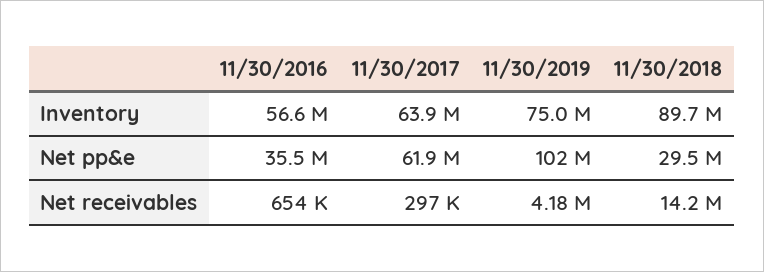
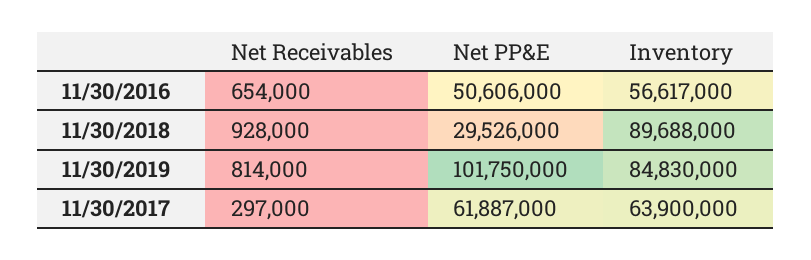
  {
    "11/30/2016": {
      "Inventory": 56617000,
-     "Net pp&e": 35500000,
+     "Net pp&e": 50606000,
      "Net receivables": 654000
    },
    "11/30/2017": {
      "Inventory": 63900000,
      "Net pp&e": 61887000,
      "Net receivables": 297000
    },
    "11/30/2019": {
-     "Inventory": 75000000,
+     "Inventory": 84830000,
      "Net pp&e": 101750000,
-     "Net receivables": 4180000
+     "Net receivables": 814000
    },
    "11/30/2018": {
      "Inventory": 89688000,
      "Net pp&e": 29526000,
-     "Net receivables": 14200000
+     "Net receivables": 928000
    }
  }

